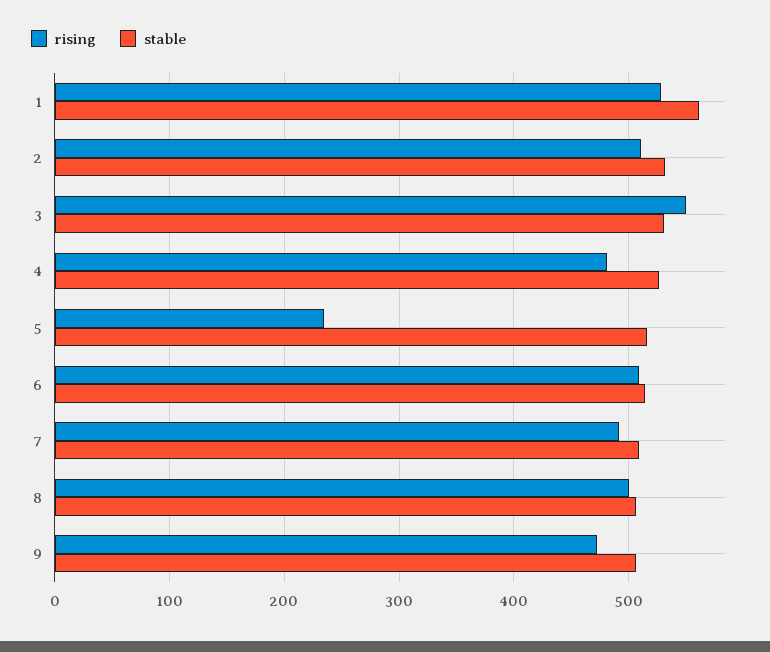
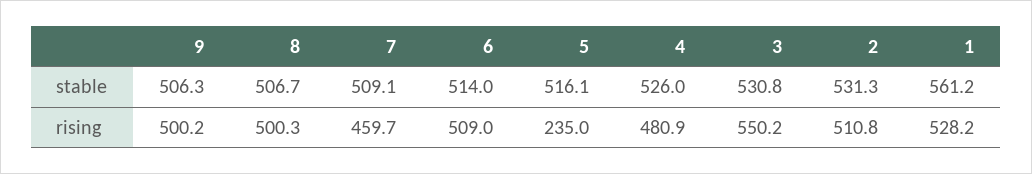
  {
    "rising": {
      "1": 528.2,
      "2": 510.8,
      "3": 550.2,
      "4": 480.9,
      "5": 235,
      "6": 509,
-     "7": 490,
+     "7": 459.7,
      "8": 500.3,
-     "9": 470
+     "9": 500.2
    },
    "stable": {
      "1": 561.2,
      "2": 531.3,
      "3": 530.8,
      "4": 526,
      "5": 516.1,
      "6": 514,
      "7": 509.1,
      "8": 506.7,
      "9": 506.3
    }
  }

